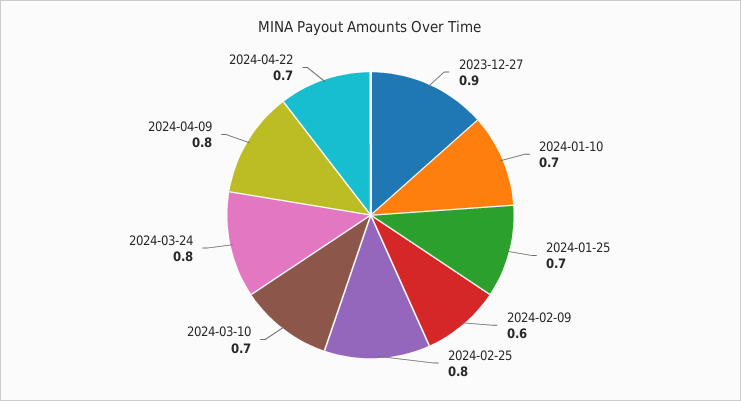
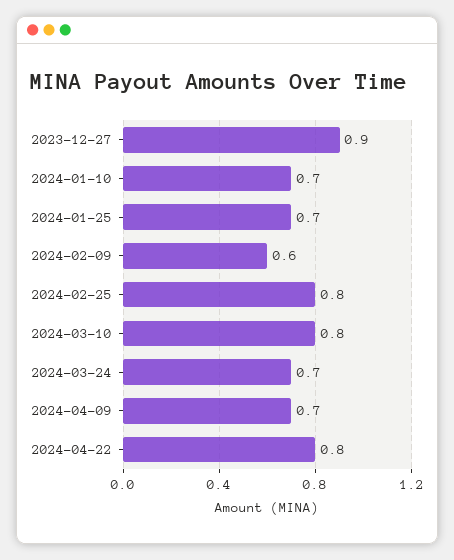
  {
    "2023-12-27": 0.9,
    "2024-01-10": 0.7,
    "2024-01-25": 0.7,
    "2024-02-09": 0.6,
    "2024-02-25": 0.8,
-   "2024-03-10": 0.7,
+   "2024-03-10": 0.8,
-   "2024-03-24": 0.8,
+   "2024-03-24": 0.7,
-   "2024-04-09": 0.8,
+   "2024-04-09": 0.7,
-   "2024-04-22": 0.7
+   "2024-04-22": 0.8
  }

